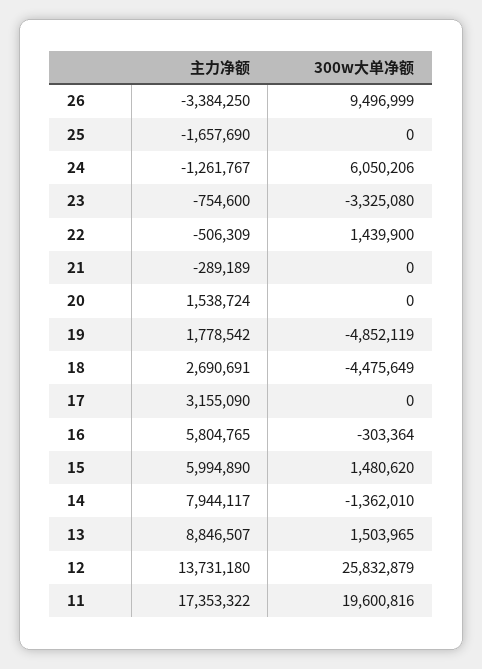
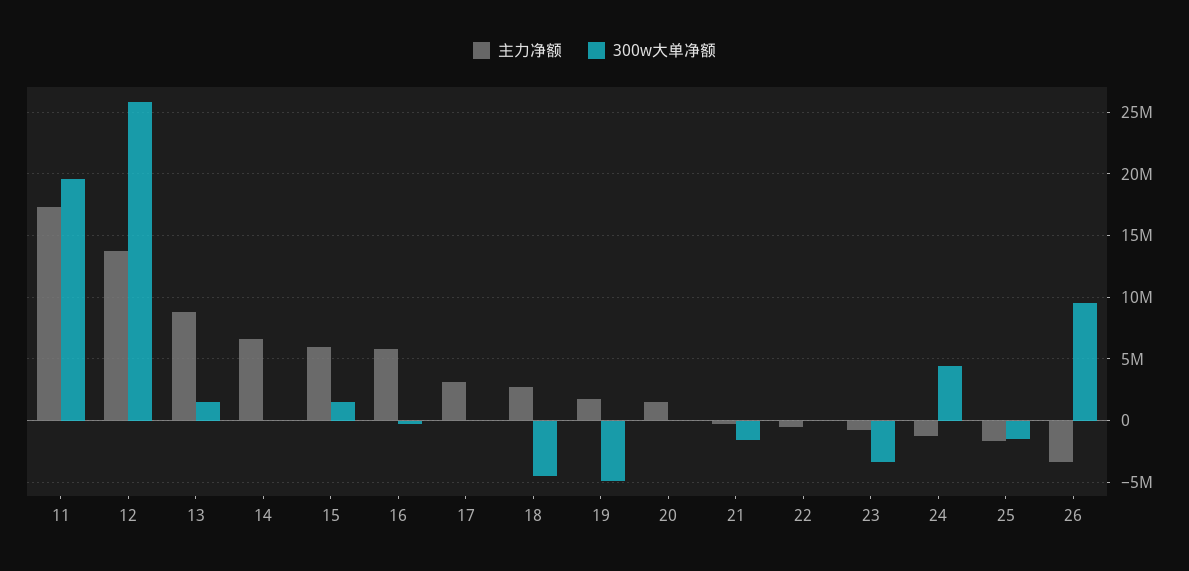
  {
    "主力净额": {
      "26": -3384250,
      "25": -1657690,
      "24": -1261767,
      "23": -754600,
      "22": -506309,
      "21": -289189,
      "20": 1538724,
      "19": 1778542,
      "18": 2690691,
      "17": 3155090,
      "16": 5804765,
      "15": 5994890,
-     "14": 7944117,
+     "14": 6500000,
      "13": 8846507,
      "12": 13731180,
      "11": 17353322
    },
    "300w大单净额": {
      "26": 9496999,
-     "25": 0,
+     "25": -1500000,
-     "24": 6050206,
+     "24": 4500000,
      "23": -3325080,
-     "22": 1439900,
+     "22": 0,
-     "21": 0,
+     "21": -1500000,
      "20": 0,
      "19": -4852119,
      "18": -4475649,
      "17": 0,
      "16": -303364,
      "15": 1480620,
-     "14": -1362010,
+     "14": 0,
      "13": 1503965,
      "12": 25832879,
      "11": 19600816
    }
  }

